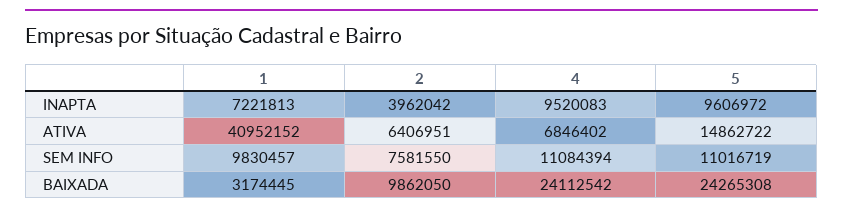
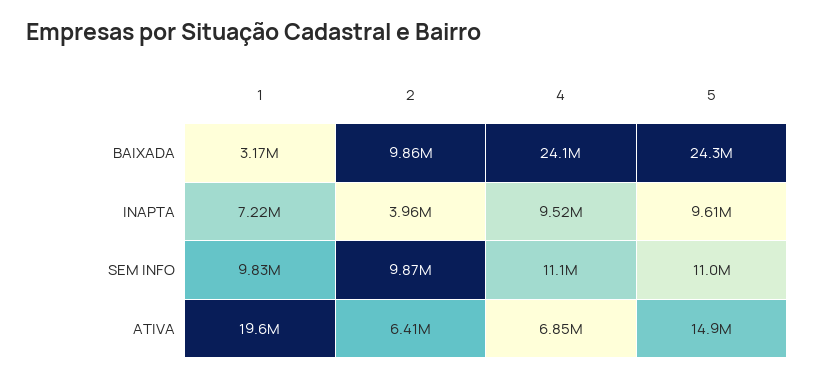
  {
    "1": {
      "INAPTA": 7221813,
-     "ATIVA": 40952152,
+     "ATIVA": 19600000,
      "SEM INFO": 9830457,
      "BAIXADA": 3174445
    },
    "2": {
      "INAPTA": 3962042,
      "ATIVA": 6406951,
-     "SEM INFO": 7581550,
+     "SEM INFO": 9870000,
      "BAIXADA": 9862050
    },
    "4": {
      "INAPTA": 9520083,
      "ATIVA": 6846402,
      "SEM INFO": 11084394,
      "BAIXADA": 24112542
    },
    "5": {
      "INAPTA": 9606972,
      "ATIVA": 14862722,
      "SEM INFO": 11016719,
      "BAIXADA": 24265308
    }
  }

